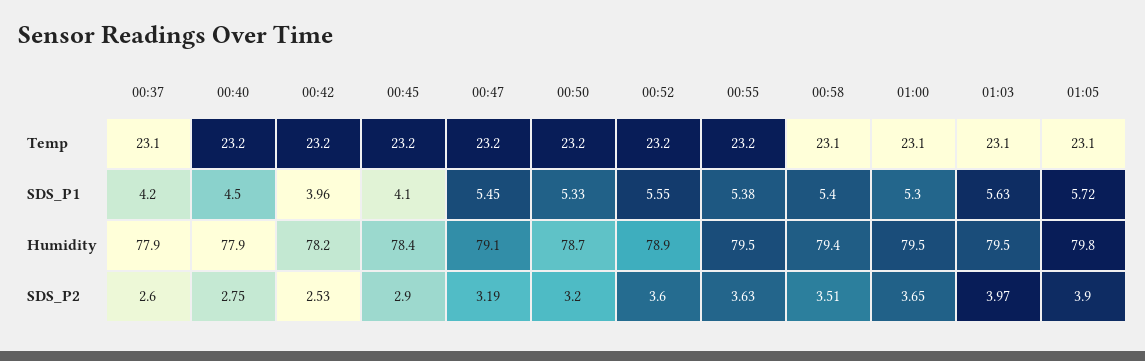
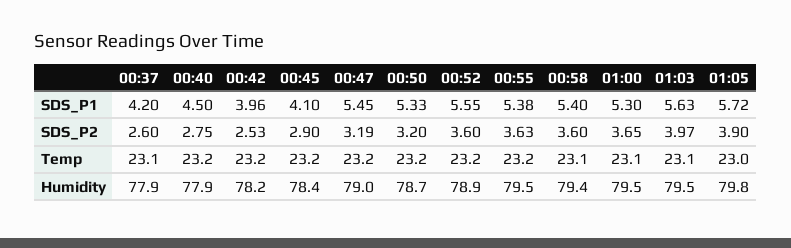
  {
    "00:37": {
      "Temp": 23.1,
      "SDS_P1": 4.2,
      "Humidity": 77.9,
      "SDS_P2": 2.6
    },
    "00:40": {
      "Temp": 23.2,
      "SDS_P1": 4.5,
      "Humidity": 77.9,
      "SDS_P2": 2.75
    },
    "00:42": {
      "Temp": 23.2,
      "SDS_P1": 3.96,
      "Humidity": 78.2,
      "SDS_P2": 2.53
    },
    "00:45": {
      "Temp": 23.2,
      "SDS_P1": 4.1,
      "Humidity": 78.4,
      "SDS_P2": 2.9
    },
    "00:47": {
      "Temp": 23.2,
      "SDS_P1": 5.45,
-     "Humidity": 79.1,
+     "Humidity": 79,
      "SDS_P2": 3.19
    },
    "00:50": {
      "Temp": 23.2,
      "SDS_P1": 5.33,
      "Humidity": 78.7,
      "SDS_P2": 3.2
    },
    "00:52": {
      "Temp": 23.2,
      "SDS_P1": 5.55,
      "Humidity": 78.9,
      "SDS_P2": 3.6
    },
    "00:55": {
      "Temp": 23.2,
      "SDS_P1": 5.38,
      "Humidity": 79.5,
      "SDS_P2": 3.63
    },
    "00:58": {
      "Temp": 23.1,
      "SDS_P1": 5.4,
      "Humidity": 79.4,
-     "SDS_P2": 3.51
+     "SDS_P2": 3.6
    },
    "01:00": {
      "Temp": 23.1,
      "SDS_P1": 5.3,
      "Humidity": 79.5,
      "SDS_P2": 3.65
    },
    "01:03": {
      "Temp": 23.1,
      "SDS_P1": 5.63,
      "Humidity": 79.5,
      "SDS_P2": 3.97
    },
    "01:05": {
-     "Temp": 23.1,
+     "Temp": 23,
      "SDS_P1": 5.72,
      "Humidity": 79.8,
      "SDS_P2": 3.9
    }
  }

